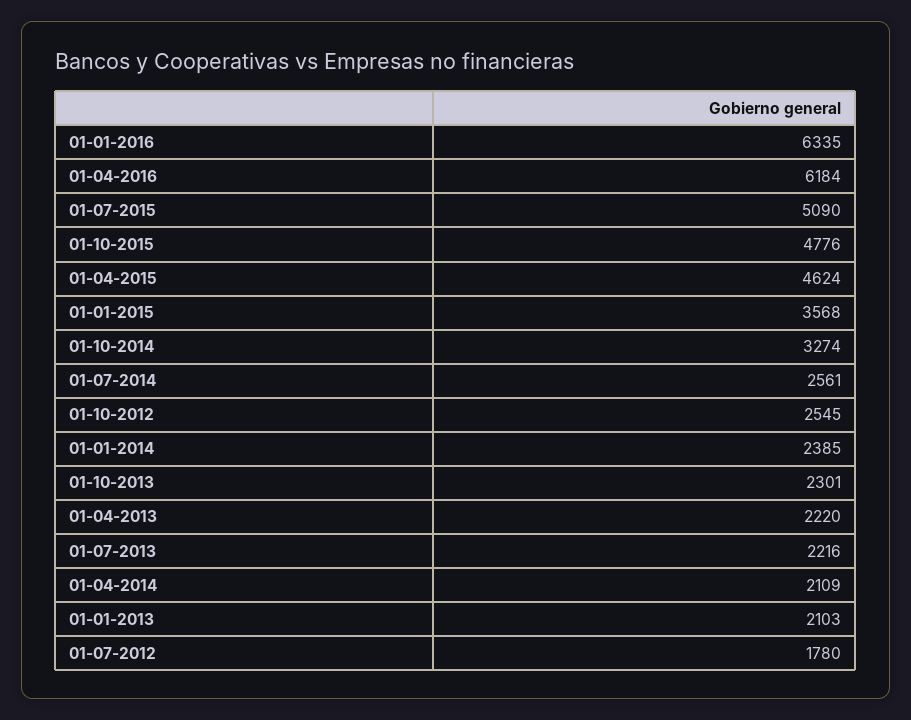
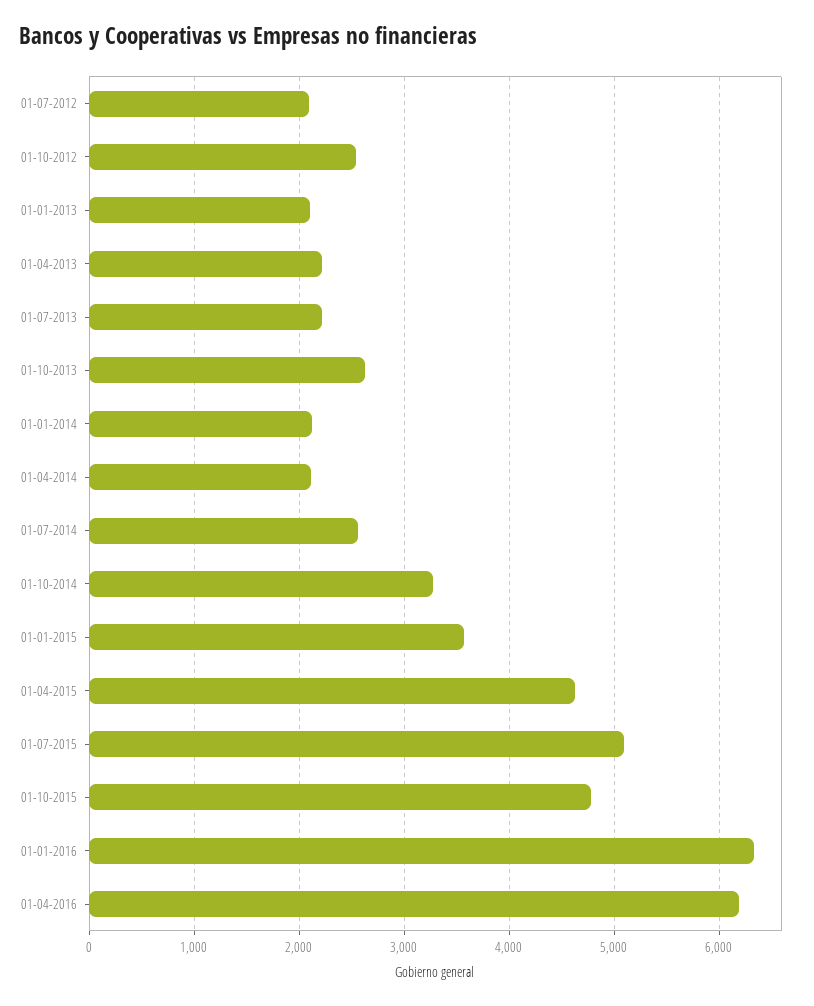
  {
    "01-01-2016": 6335,
    "01-04-2016": 6184,
    "01-07-2015": 5090,
    "01-10-2015": 4776,
    "01-04-2015": 4624,
    "01-01-2015": 3568,
    "01-10-2014": 3274,
    "01-07-2014": 2561,
    "01-10-2012": 2545,
-   "01-01-2014": 2385,
+   "01-01-2014": 2100,
-   "01-10-2013": 2301,
+   "01-10-2013": 2600,
    "01-04-2013": 2220,
    "01-07-2013": 2216,
    "01-04-2014": 2109,
    "01-01-2013": 2103,
-   "01-07-2012": 1780
+   "01-07-2012": 2100
  }

